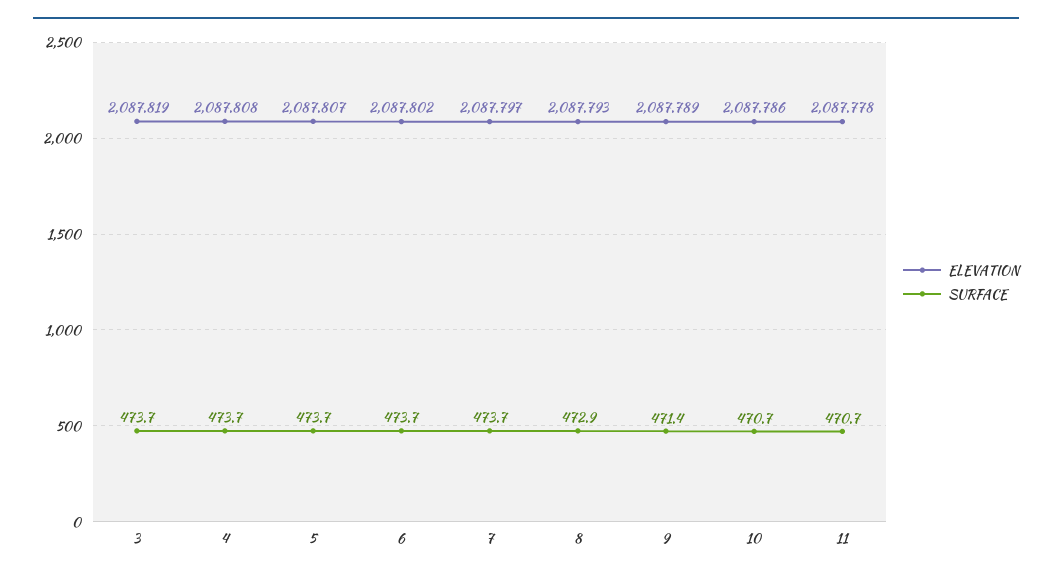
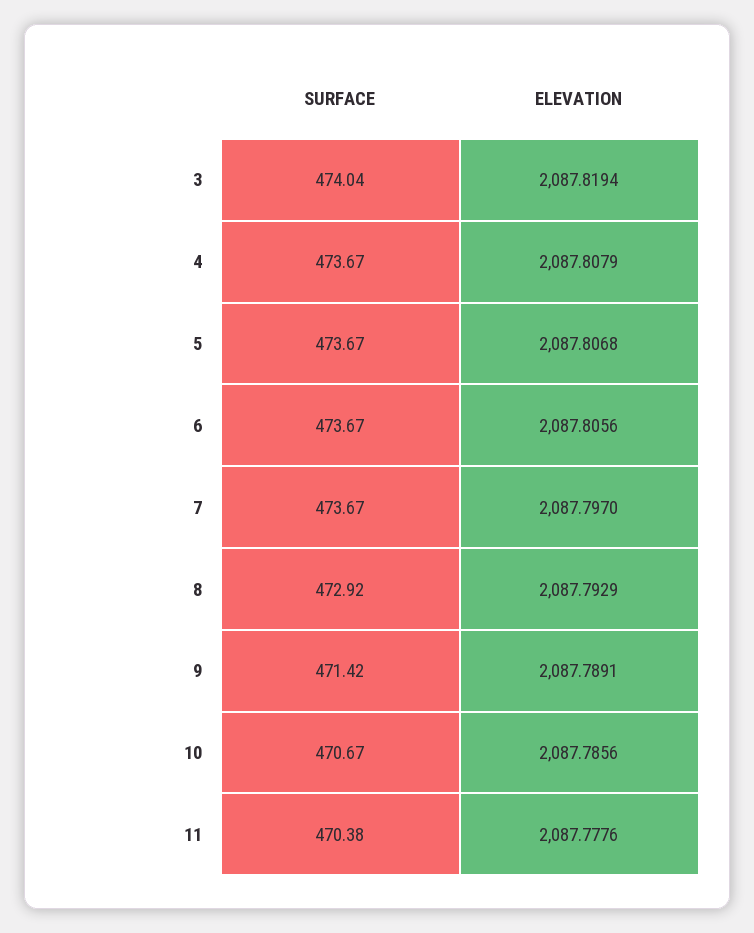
  {
    "ELEVATION": {
      "3": 2087.8194,
      "4": 2087.8079,
      "5": 2087.8068,
-     "6": 2087.802,
+     "6": 2087.8056,
      "7": 2087.797,
      "8": 2087.7929,
      "9": 2087.7891,
      "10": 2087.7856,
      "11": 2087.7776
    },
    "SURFACE": {
-     "3": 473.7,
+     "3": 474.04,
      "4": 473.67,
      "5": 473.67,
      "6": 473.67,
      "7": 473.67,
      "8": 472.92,
      "9": 471.42,
      "10": 470.67,
-     "11": 470.7
+     "11": 470.38
    }
  }

